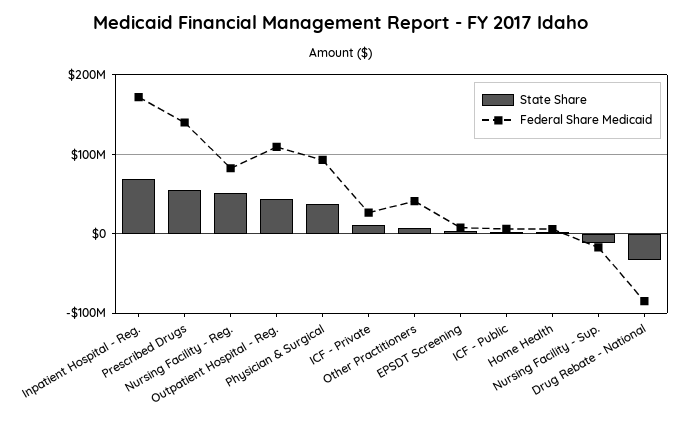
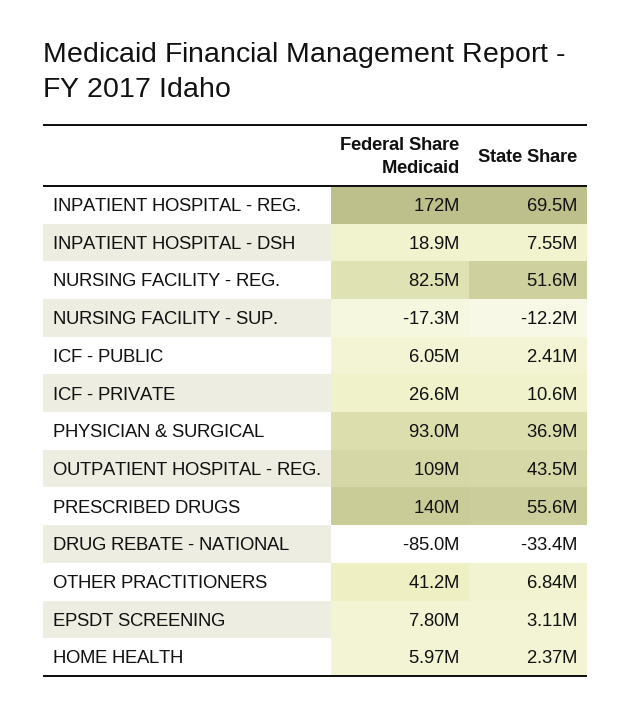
  {
    "State Share": {
      "Inpatient Hospital - Reg.": 69500000,
      "Prescribed Drugs": 55600000,
      "Nursing Facility - Reg.": 51600000,
      "Outpatient Hospital - Reg.": 43500000,
      "Physician & Surgical": 36900000,
      "ICF - Private": 10600000,
      "Other Practitioners": 6840000,
      "EPSDT Screening": 3110000,
      "ICF - Public": 2410000,
      "Home Health": 2370000,
      "Nursing Facility - Sup.": -12200000,
-     "Drug Rebate - National": -33400000
+     "Drug Rebate - National": -33400000,
+     "INPATIENT HOSPITAL - DSH": 7550000
    },
    "Federal Share Medicaid": {
      "Inpatient Hospital - Reg.": 172000000,
      "Prescribed Drugs": 140000000,
      "Nursing Facility - Reg.": 82500000,
      "Outpatient Hospital - Reg.": 109000000,
      "Physician & Surgical": 93000000,
      "ICF - Private": 26600000,
      "Other Practitioners": 41200000,
      "EPSDT Screening": 7800000,
      "ICF - Public": 6050000,
      "Home Health": 5970000,
      "Nursing Facility - Sup.": -17300000,
-     "Drug Rebate - National": -85000000
+     "Drug Rebate - National": -85000000,
+     "INPATIENT HOSPITAL - DSH": 18900000
    }
  }

